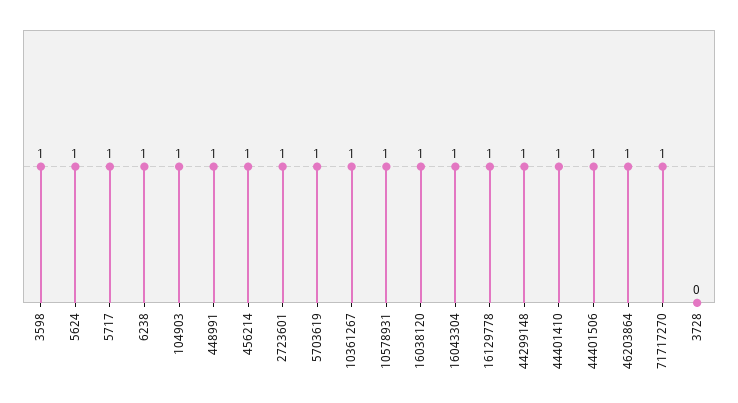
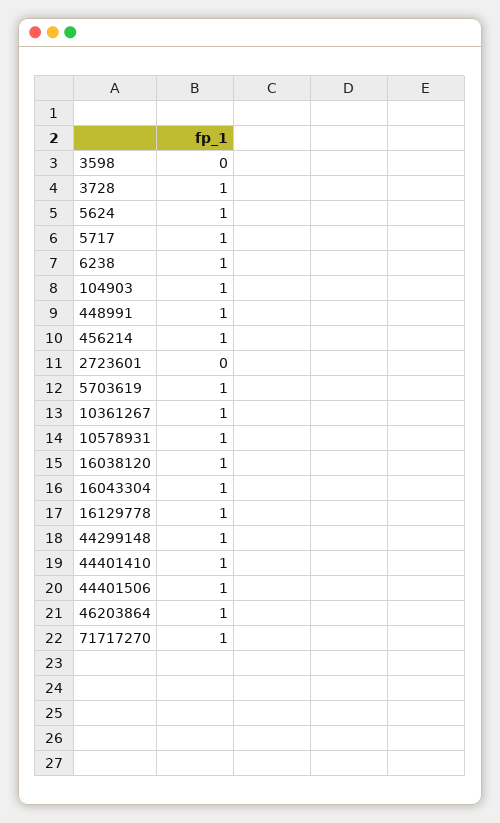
  {
-   "3598": 1,
+   "3598": 0,
    "5624": 1,
    "5717": 1,
    "6238": 1,
    "104903": 1,
    "448991": 1,
    "456214": 1,
-   "2723601": 1,
+   "2723601": 0,
    "5703619": 1,
    "10361267": 1,
    "10578931": 1,
    "16038120": 1,
    "16043304": 1,
    "16129778": 1,
    "44299148": 1,
    "44401410": 1,
    "44401506": 1,
    "46203864": 1,
    "71717270": 1,
-   "3728": 0
+   "3728": 1
  }

